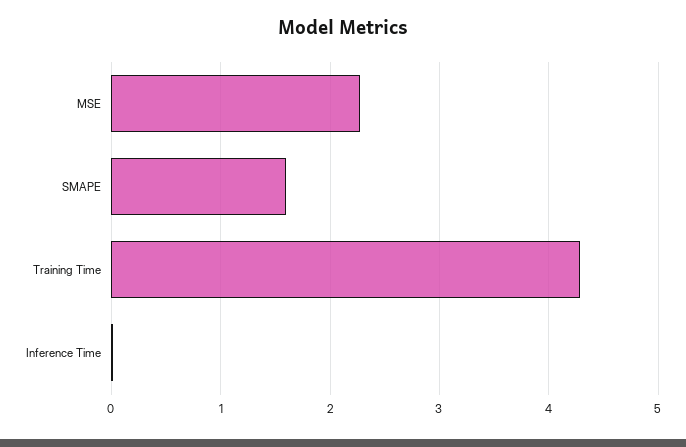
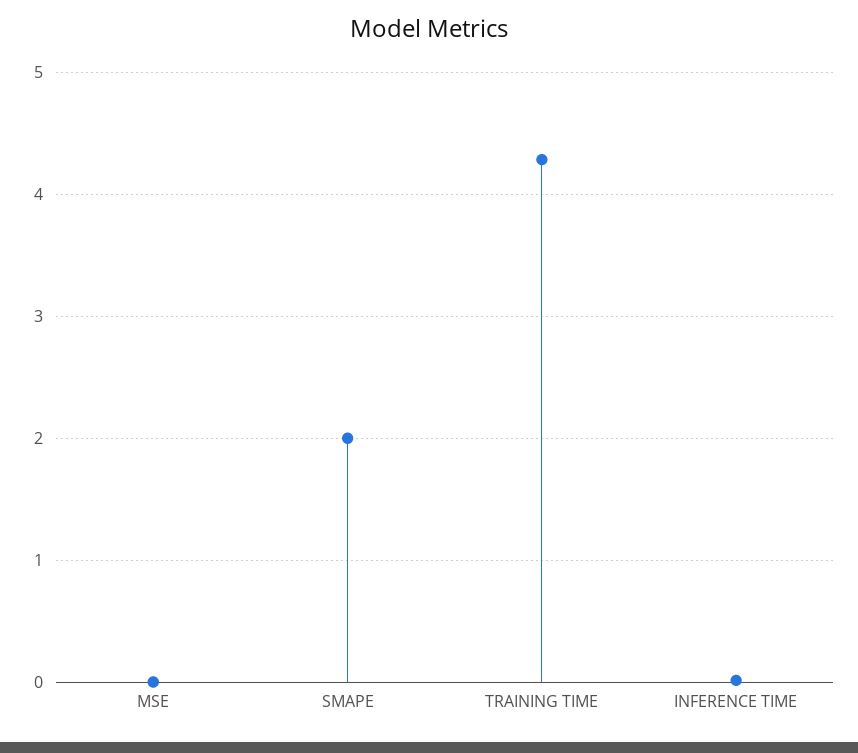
  {
-   "MSE": 2.3,
+   "MSE": 0,
-   "SMAPE": 1.6,
+   "SMAPE": 2,
    "Training Time": 4.3,
    "Inference Time": 0
  }

